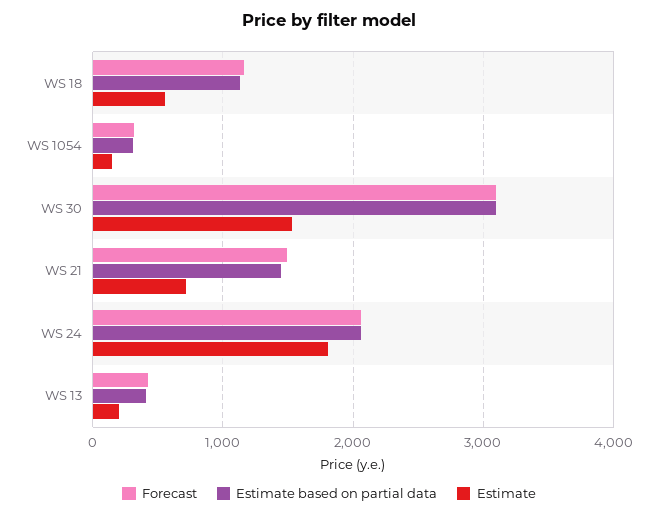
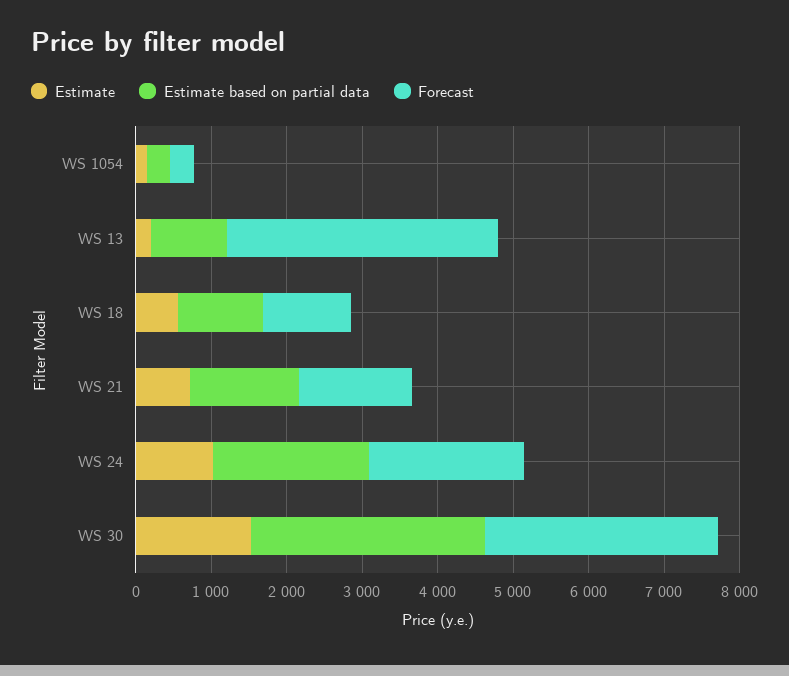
  {
    "Forecast": {
      "WS 18": 1200,
      "WS 1054": 300,
      "WS 30": 3100,
      "WS 21": 1500,
      "WS 24": 2100,
-     "WS 13": 400
+     "WS 13": 3600
    },
    "Estimate based on partial data": {
      "WS 18": 1100,
      "WS 1054": 300,
      "WS 30": 3100,
      "WS 21": 1400,
      "WS 24": 2100,
-     "WS 13": 400
+     "WS 13": 1000
    },
    "Estimate": {
      "WS 18": 600,
      "WS 1054": 200,
      "WS 30": 1500,
      "WS 21": 700,
-     "WS 24": 1800,
+     "WS 24": 1000,
      "WS 13": 200
    }
  }

